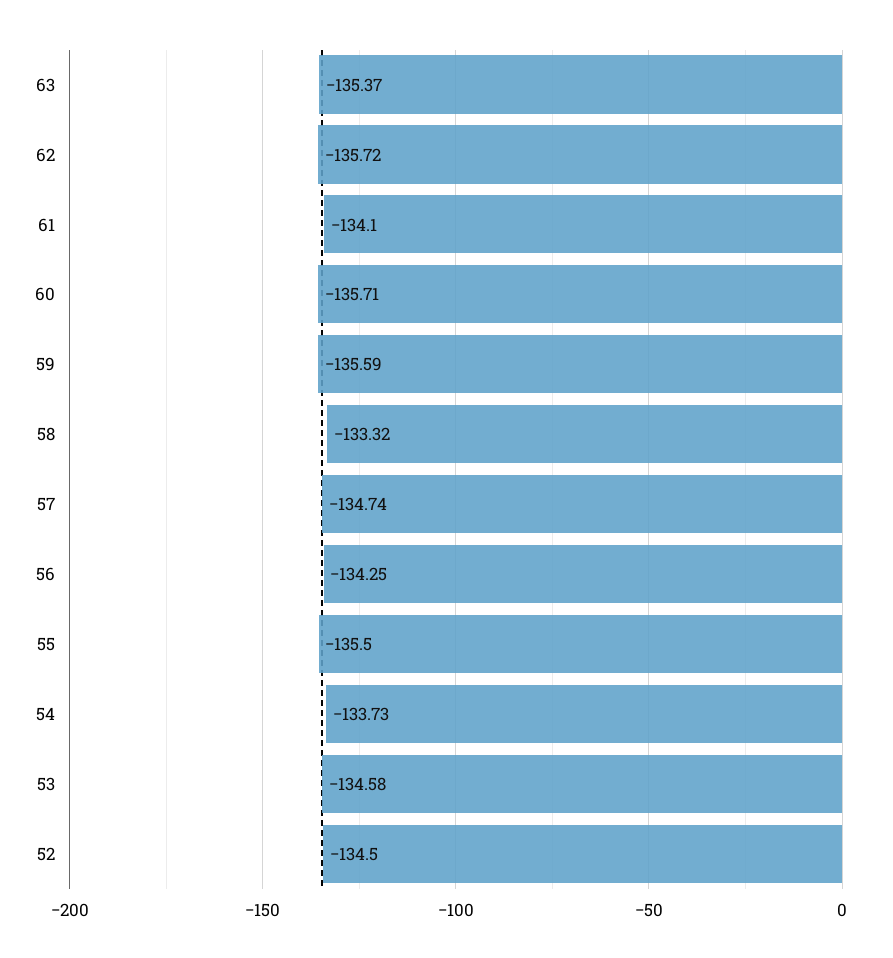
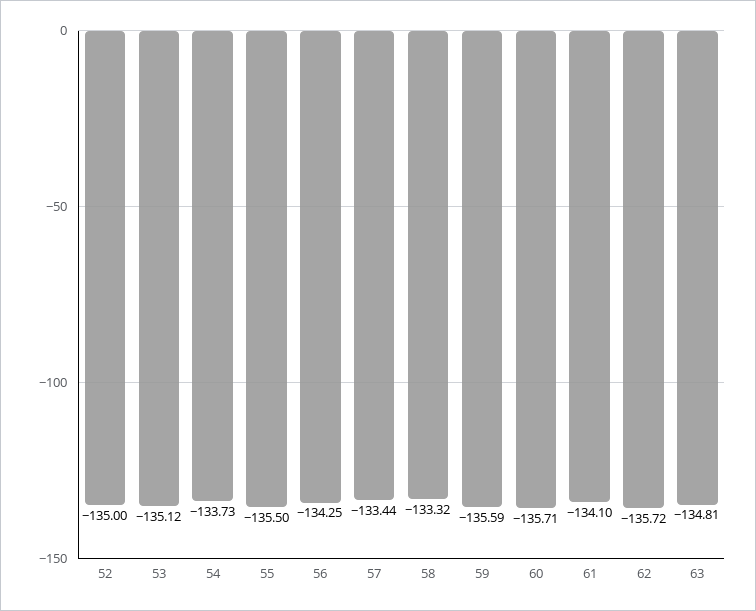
  {
-   "63": -135.37,
+   "63": -134.81,
    "62": -135.72,
    "61": -134.1,
    "60": -135.71,
    "59": -135.59,
    "58": -133.32,
-   "57": -134.74,
+   "57": -133.44,
    "56": -134.25,
    "55": -135.5,
    "54": -133.73,
-   "53": -134.58,
+   "53": -135.12,
-   "52": -134.5
+   "52": -135
  }

